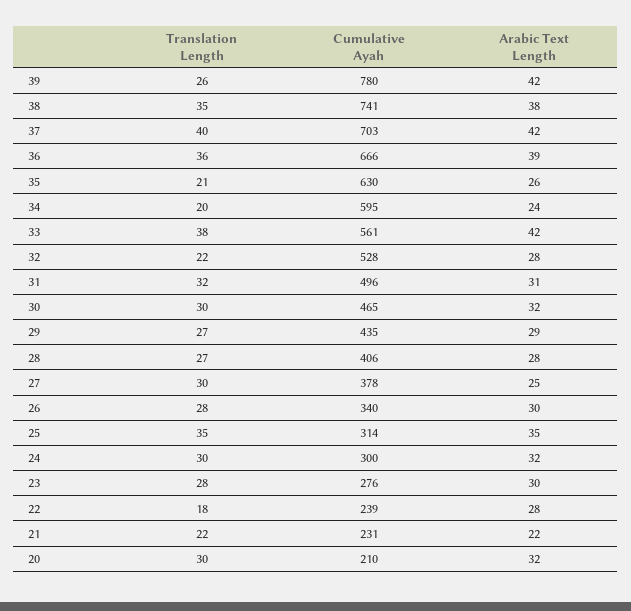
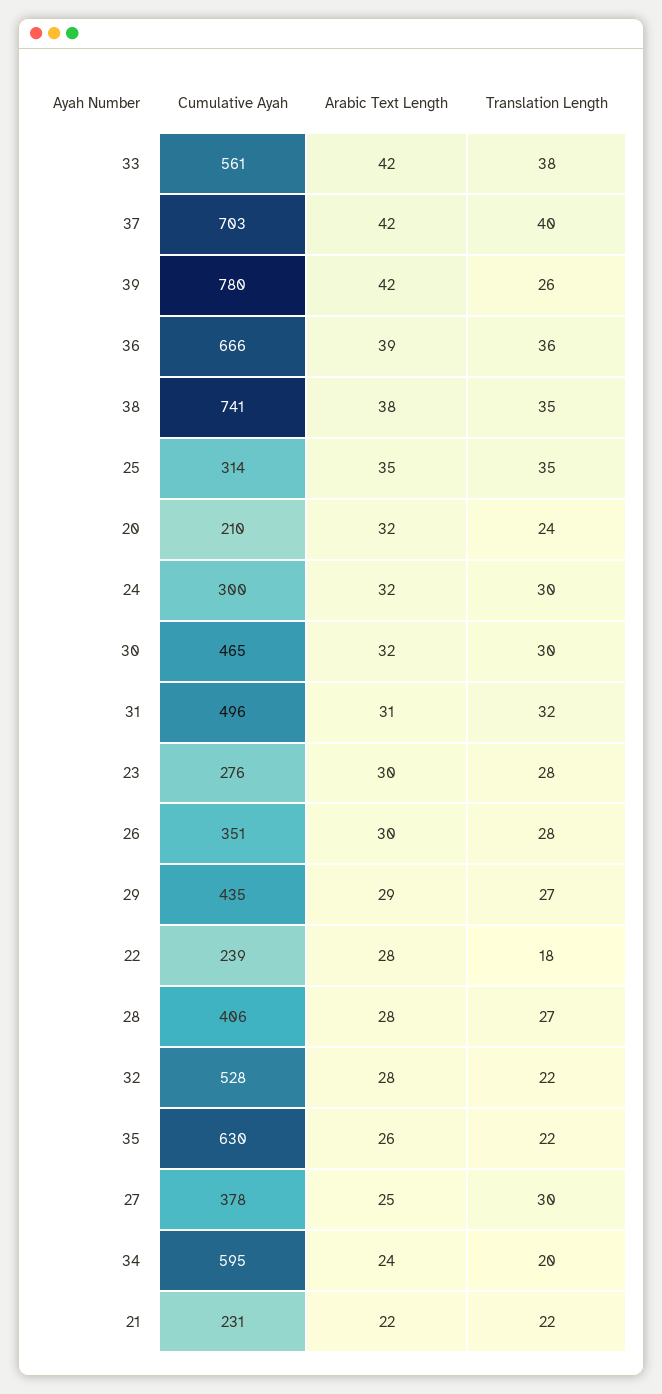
  {
    "Translation Length": {
      "39": 26,
      "38": 35,
      "37": 40,
      "36": 36,
-     "35": 21,
+     "35": 22,
      "34": 20,
      "33": 38,
      "32": 22,
      "31": 32,
      "30": 30,
      "29": 27,
      "28": 27,
      "27": 30,
      "26": 28,
      "25": 35,
      "24": 30,
      "23": 28,
      "22": 18,
      "21": 22,
-     "20": 30
+     "20": 24
    },
    "Cumulative Ayah": {
      "39": 780,
      "38": 741,
      "37": 703,
      "36": 666,
      "35": 630,
      "34": 595,
      "33": 561,
      "32": 528,
      "31": 496,
      "30": 465,
      "29": 435,
      "28": 406,
      "27": 378,
-     "26": 340,
+     "26": 351,
      "25": 314,
      "24": 300,
      "23": 276,
      "22": 239,
      "21": 231,
      "20": 210
    },
    "Arabic Text Length": {
      "39": 42,
      "38": 38,
      "37": 42,
      "36": 39,
      "35": 26,
      "34": 24,
      "33": 42,
      "32": 28,
      "31": 31,
      "30": 32,
      "29": 29,
      "28": 28,
      "27": 25,
      "26": 30,
      "25": 35,
      "24": 32,
      "23": 30,
      "22": 28,
      "21": 22,
      "20": 32
    }
  }

